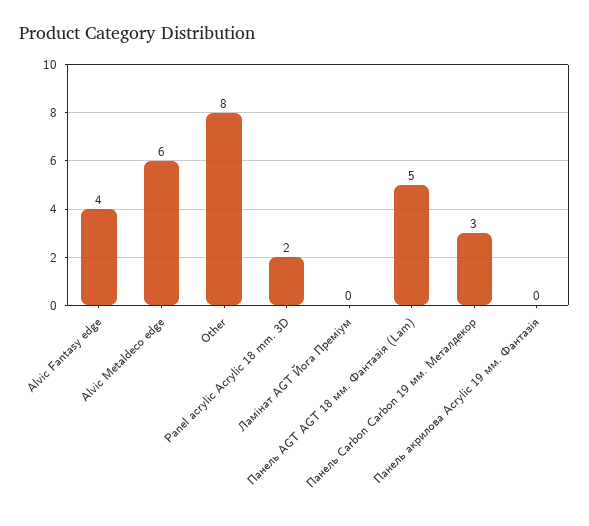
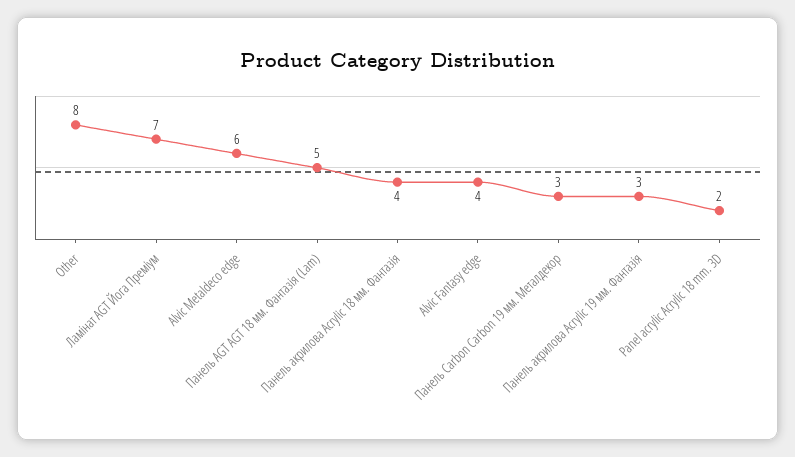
  {
    "Alvic Fantasy edge": 4,
    "Alvic Metaldeco edge": 6,
    "Other": 8,
    "Panel acrylic Acrylic 18 mm. 3D": 2,
-   "Ламінат AGT Йога Преміум": 0,
+   "Ламінат AGT Йога Преміум": 7,
    "Панель AGT AGT 18 мм. Фантазія (Lam)": 5,
    "Панель Carbon Carbon 19 мм. Металдекор": 3,
-   "Панель акрилова Acrylic 19 мм. Фантазія": 0
+   "Панель акрилова Acrylic 19 мм. Фантазія": 3,
+   "Панель акрилова Acrylic 18 мм. Фантазія": 4
  }

